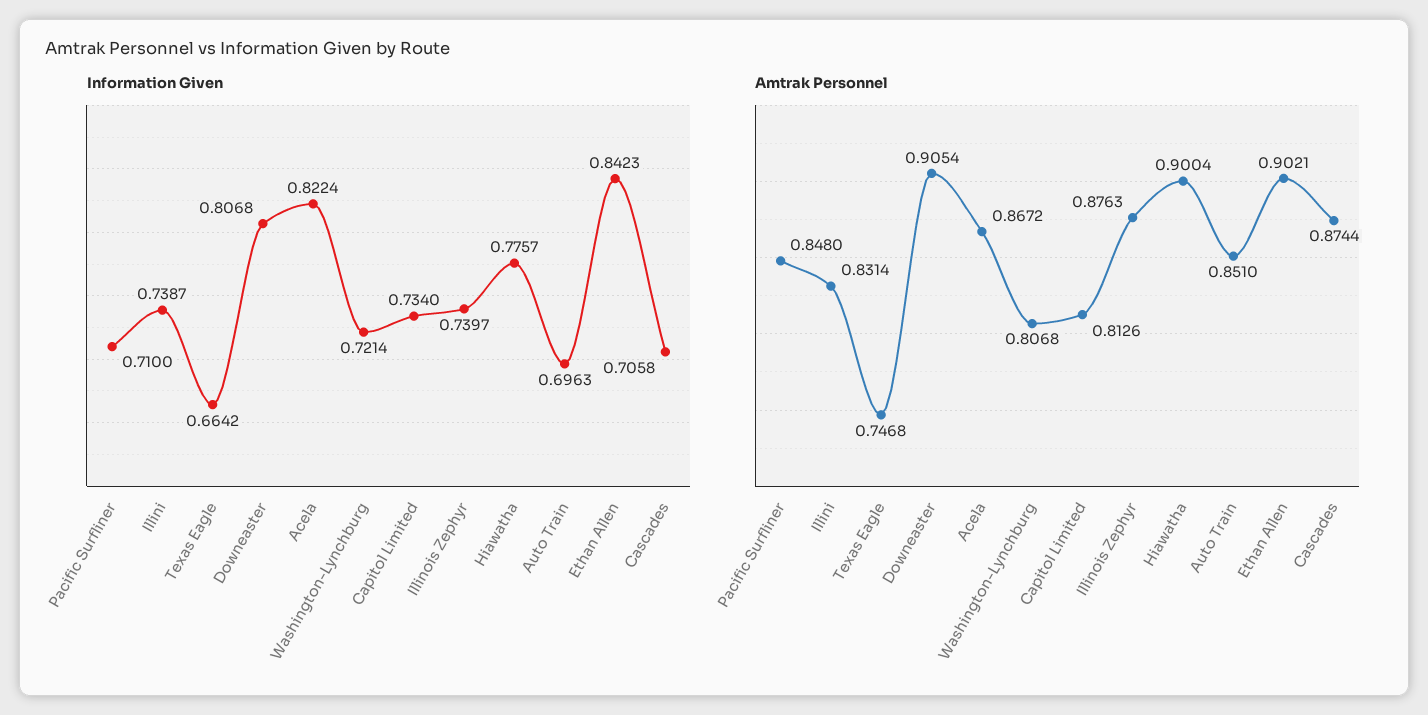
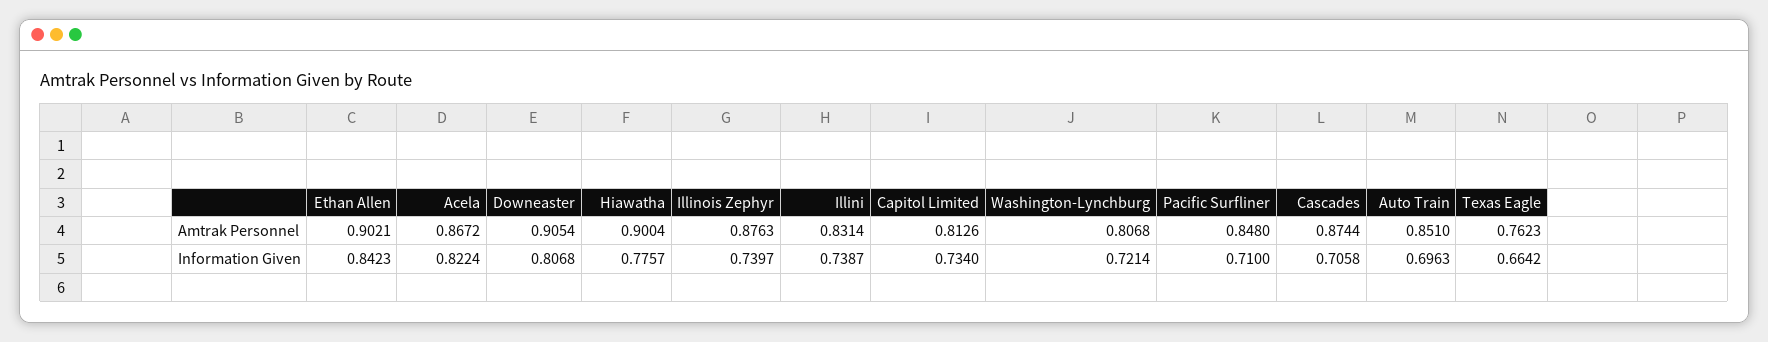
  {
    "Information Given": {
      "Pacific Surfliner": 0.71,
      "Illini": 0.7387,
      "Texas Eagle": 0.6642,
      "Downeaster": 0.8068,
      "Acela": 0.8224,
      "Washington-Lynchburg": 0.7214,
      "Capitol Limited": 0.734,
      "Illinois Zephyr": 0.7397,
      "Hiawatha": 0.7757,
      "Auto Train": 0.6963,
      "Ethan Allen": 0.8423,
      "Cascades": 0.7058
    },
    "Amtrak Personnel": {
      "Pacific Surfliner": 0.848,
      "Illini": 0.8314,
-     "Texas Eagle": 0.7468,
+     "Texas Eagle": 0.7623,
      "Downeaster": 0.9054,
      "Acela": 0.8672,
      "Washington-Lynchburg": 0.8068,
      "Capitol Limited": 0.8126,
      "Illinois Zephyr": 0.8763,
      "Hiawatha": 0.9004,
      "Auto Train": 0.851,
      "Ethan Allen": 0.9021,
      "Cascades": 0.8744
    }
  }

